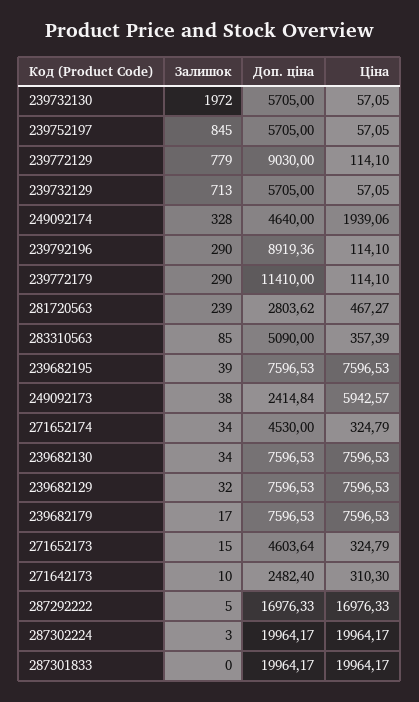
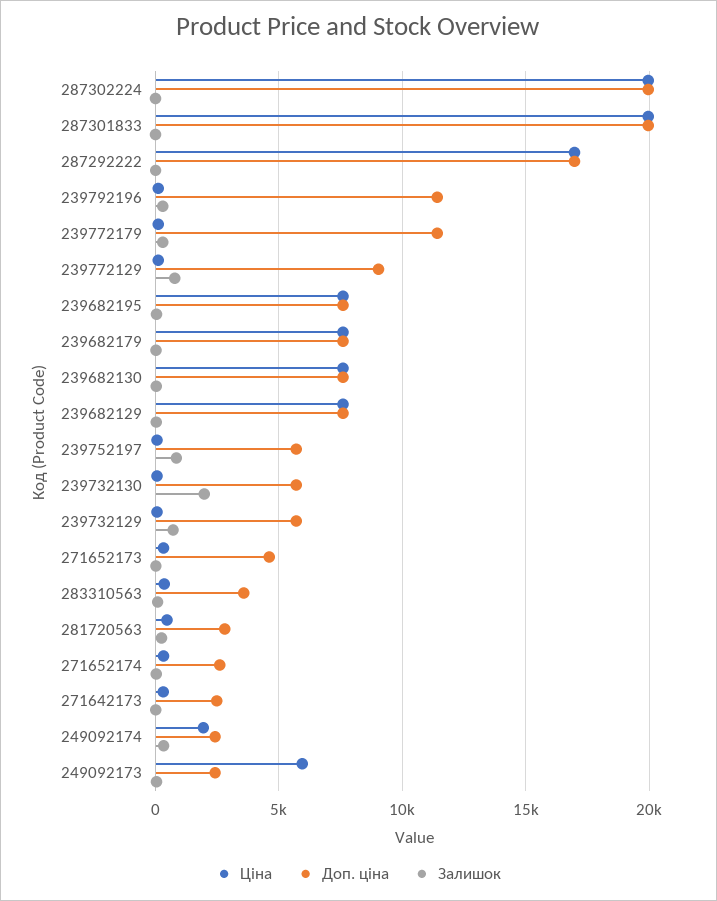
  {
    "Залишок": {
      "239732130": 1972,
      "239752197": 845,
      "239772129": 779,
      "239732129": 713,
      "249092174": 328,
      "239792196": 290,
      "239772179": 290,
      "281720563": 239,
      "283310563": 85,
      "239682195": 39,
      "249092173": 38,
      "271652174": 34,
      "239682130": 34,
      "239682129": 32,
      "239682179": 17,
      "271652173": 15,
      "271642173": 10,
      "287292222": 5,
      "287302224": 3,
      "287301833": 0
    },
    "Доп. ціна": {
      "239732130": 5705,
      "239752197": 5705,
      "239772129": 9030,
      "239732129": 5705,
-     "249092174": 4640,
+     "249092174": 2500,
-     "239792196": 8919.36,
+     "239792196": 11500,
      "239772179": 11410,
      "281720563": 2803.62,
-     "283310563": 5090,
+     "283310563": 3500,
      "239682195": 7596.53,
      "249092173": 2414.84,
-     "271652174": 4530,
+     "271652174": 2500,
      "239682130": 7596.53,
      "239682129": 7596.53,
      "239682179": 7596.53,
      "271652173": 4603.64,
      "271642173": 2482.4,
      "287292222": 16976.33,
      "287302224": 19964.17,
      "287301833": 19964.17
    },
    "Ціна": {
      "239732130": 57.05,
      "239752197": 57.05,
      "239772129": 114.1,
      "239732129": 57.05,
      "249092174": 1939.06,
      "239792196": 114.1,
      "239772179": 114.1,
      "281720563": 467.27,
      "283310563": 357.39,
      "239682195": 7596.53,
      "249092173": 5942.57,
      "271652174": 324.79,
      "239682130": 7596.53,
      "239682129": 7596.53,
      "239682179": 7596.53,
      "271652173": 324.79,
      "271642173": 310.3,
      "287292222": 16976.33,
      "287302224": 19964.17,
      "287301833": 19964.17
    }
  }

